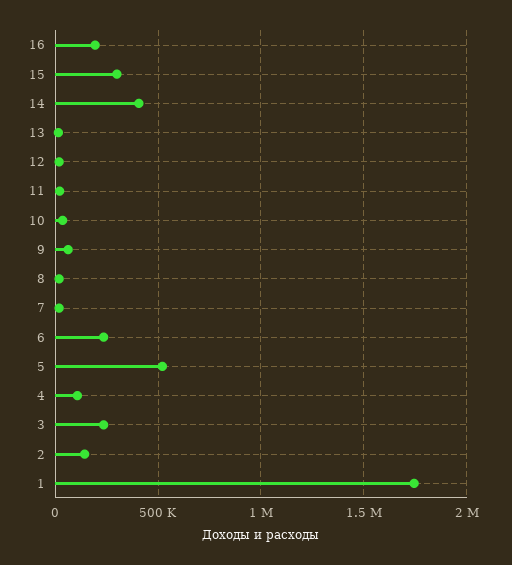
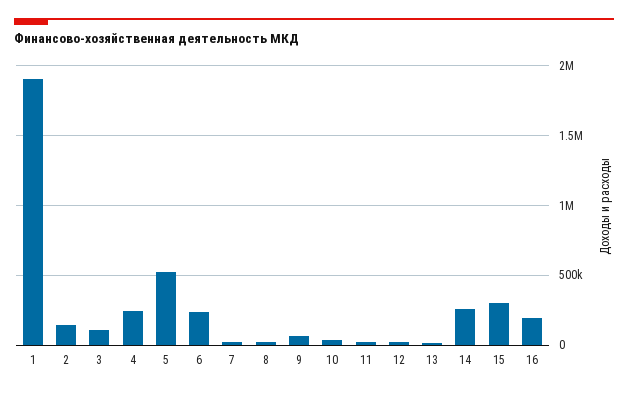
  {
    "16": 200000,
    "15": 300000,
-   "14": 400000,
+   "14": 250000,
    "13": 0,
    "12": 0,
    "11": 0,
    "10": 50000,
    "9": 50000,
    "8": 0,
    "7": 0,
    "6": 250000,
    "5": 500000,
-   "4": 100000,
+   "4": 250000,
-   "3": 250000,
+   "3": 100000,
    "2": 150000,
-   "1": 1750000
+   "1": 1900000
  }

